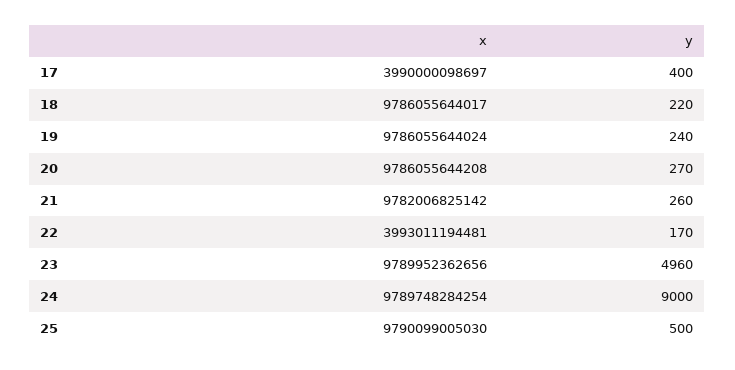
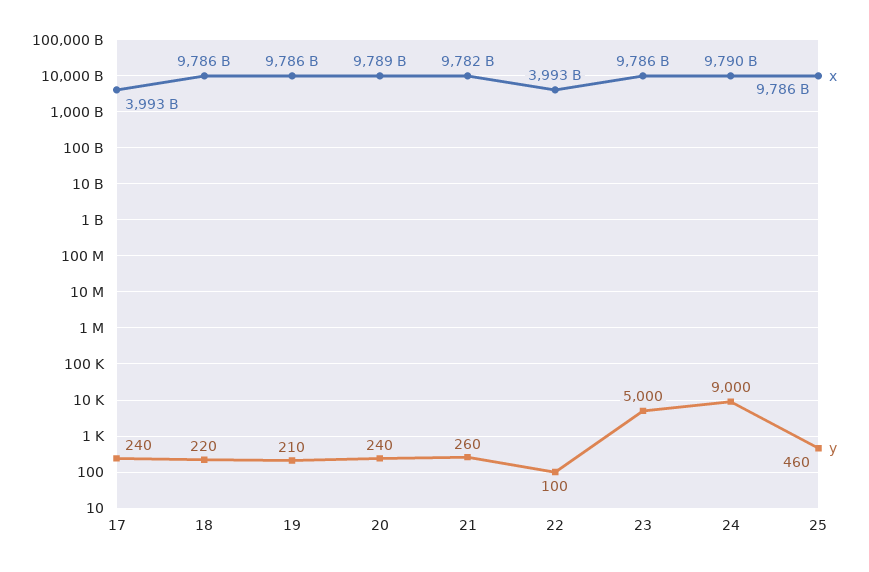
  {
    "x": {
-     "17": 3990000098697,
+     "17": 3993000000000,
      "18": 9786055644017,
      "19": 9786055644024,
-     "20": 9786055644208,
+     "20": 9789000000000,
      "21": 9782006825142,
      "22": 3993011194481,
-     "23": 9789952362656,
+     "23": 9786000000000,
      "24": 9789748284254,
-     "25": 9790099005030
+     "25": 9786000000000
    },
    "y": {
-     "17": 400,
+     "17": 240,
      "18": 220,
-     "19": 240,
+     "19": 210,
-     "20": 270,
+     "20": 240,
      "21": 260,
-     "22": 170,
+     "22": 100,
-     "23": 4960,
+     "23": 5000,
      "24": 9000,
-     "25": 500
+     "25": 460
    }
  }

